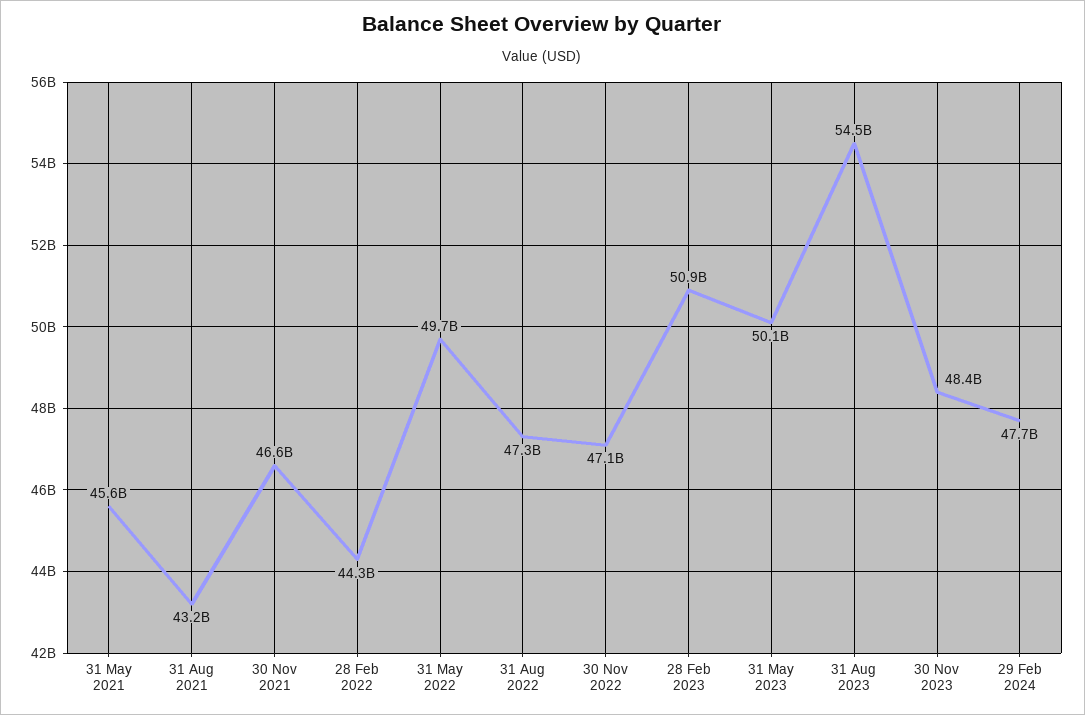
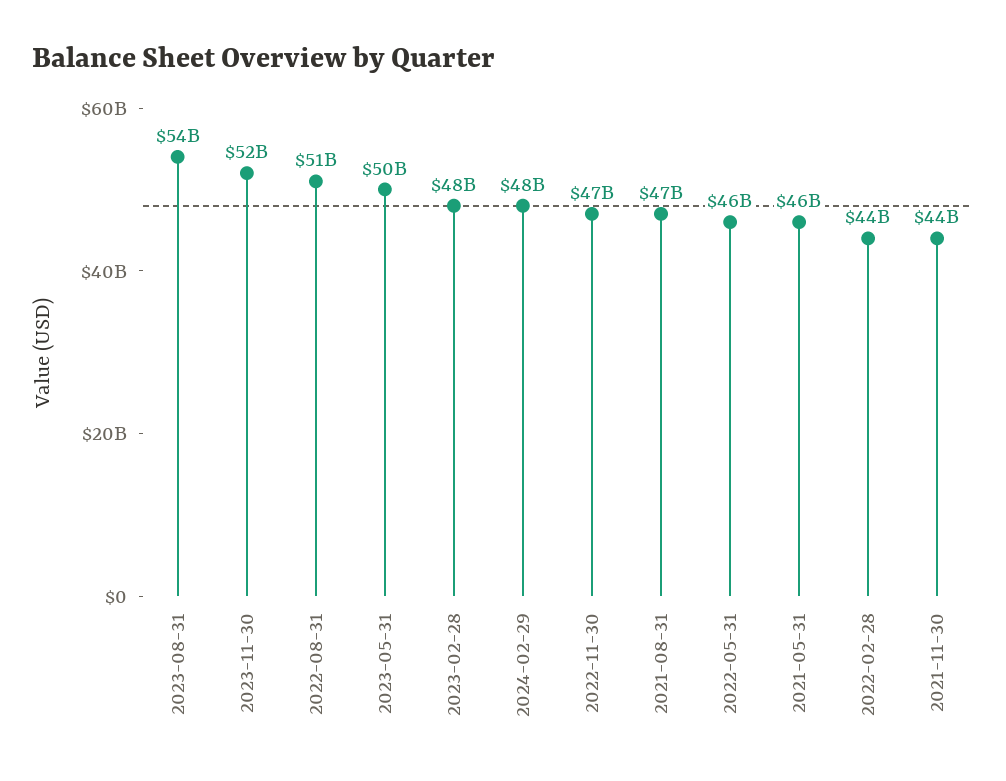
  {
    "31 May 2021": 45600000000,
-   "31 Aug 2021": 43200000000,
+   "31 Aug 2021": 47000000000,
-   "30 Nov 2021": 46600000000,
+   "30 Nov 2021": 44000000000,
    "28 Feb 2022": 44300000000,
-   "31 May 2022": 49700000000,
+   "31 May 2022": 46000000000,
-   "31 Aug 2022": 47300000000,
+   "31 Aug 2022": 51000000000,
    "30 Nov 2022": 47100000000,
-   "28 Feb 2023": 50900000000,
+   "28 Feb 2023": 48000000000,
    "31 May 2023": 50100000000,
    "31 Aug 2023": 54500000000,
-   "30 Nov 2023": 48400000000,
+   "30 Nov 2023": 52000000000,
    "29 Feb 2024": 47700000000
  }

